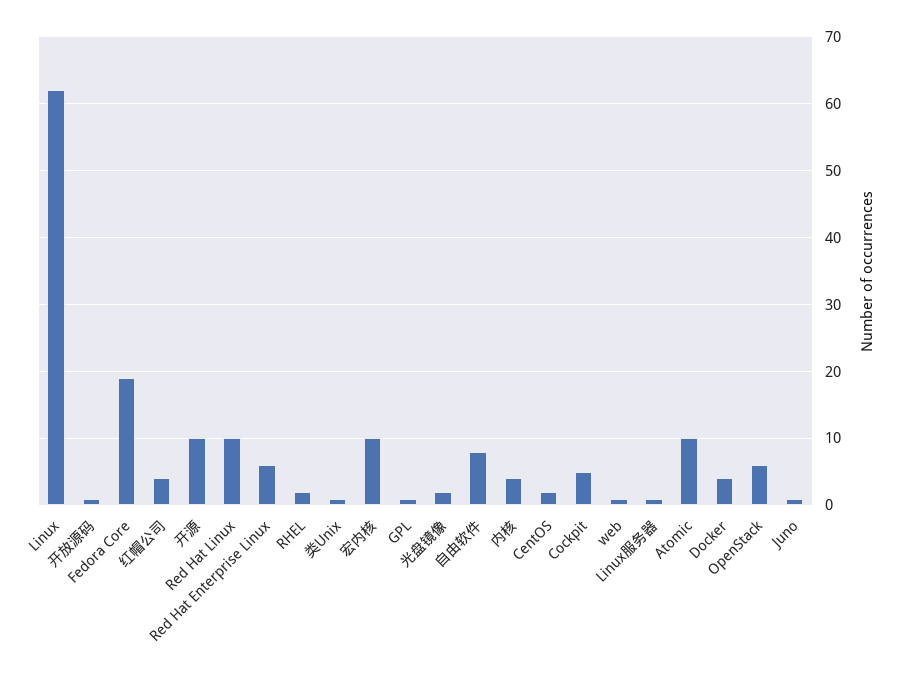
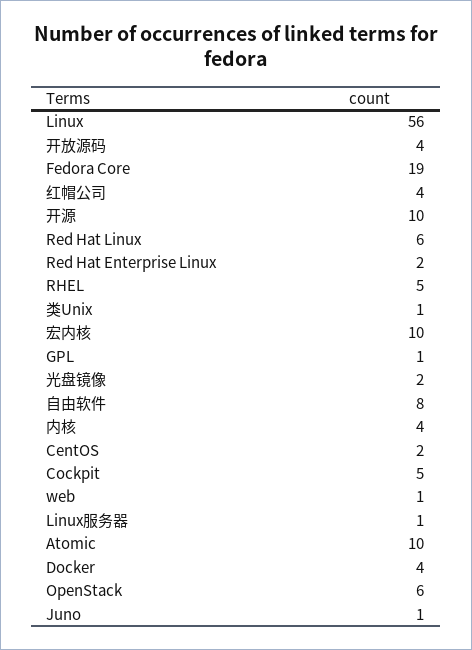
  {
-   "Linux": 62,
+   "Linux": 56,
-   "开放源码": 1,
+   "开放源码": 4,
    "Fedora Core": 19,
    "红帽公司": 4,
    "开源": 10,
-   "Red Hat Linux": 10,
+   "Red Hat Linux": 6,
-   "Red Hat Enterprise Linux": 6,
+   "Red Hat Enterprise Linux": 2,
-   "RHEL": 2,
+   "RHEL": 5,
    "类Unix": 1,
    "宏内核": 10,
    "GPL": 1,
    "光盘镜像": 2,
    "自由软件": 8,
    "内核": 4,
    "CentOS": 2,
    "Cockpit": 5,
    "web": 1,
    "Linux服务器": 1,
    "Atomic": 10,
    "Docker": 4,
    "OpenStack": 6,
    "Juno": 1
  }

